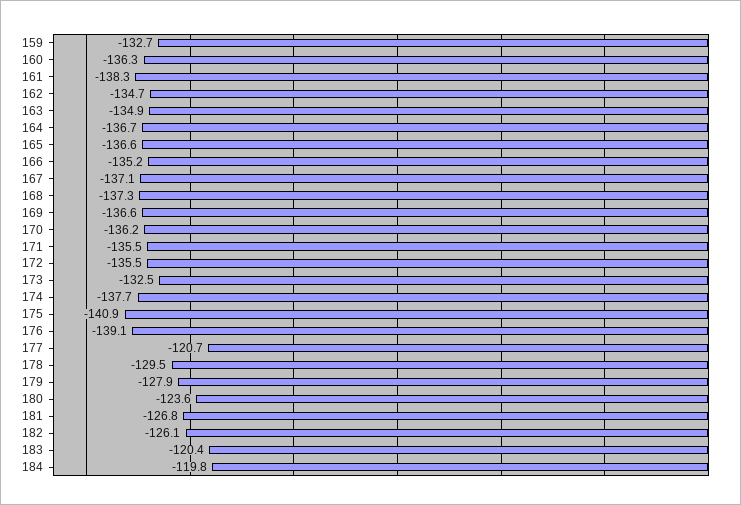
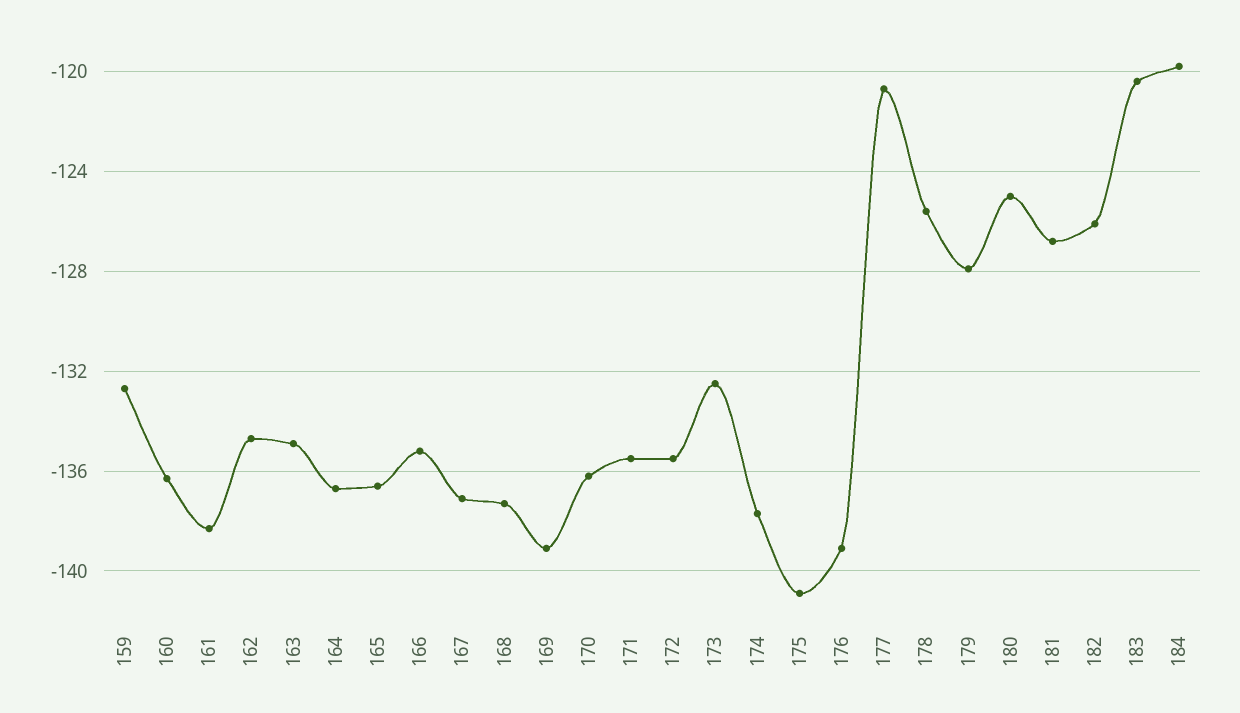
  {
    "159": -132.7,
    "160": -136.3,
    "161": -138.3,
    "162": -134.7,
    "163": -134.9,
    "164": -136.7,
    "165": -136.6,
    "166": -135.2,
    "167": -137.1,
    "168": -137.3,
-   "169": -136.6,
+   "169": -139,
    "170": -136.2,
    "171": -135.5,
    "172": -135.5,
    "173": -132.5,
    "174": -137.7,
    "175": -140.9,
    "176": -139.1,
    "177": -120.7,
-   "178": -129.5,
+   "178": -125.5,
    "179": -127.9,
-   "180": -123.6,
+   "180": -125,
    "181": -126.8,
    "182": -126.1,
    "183": -120.4,
    "184": -119.8
  }

